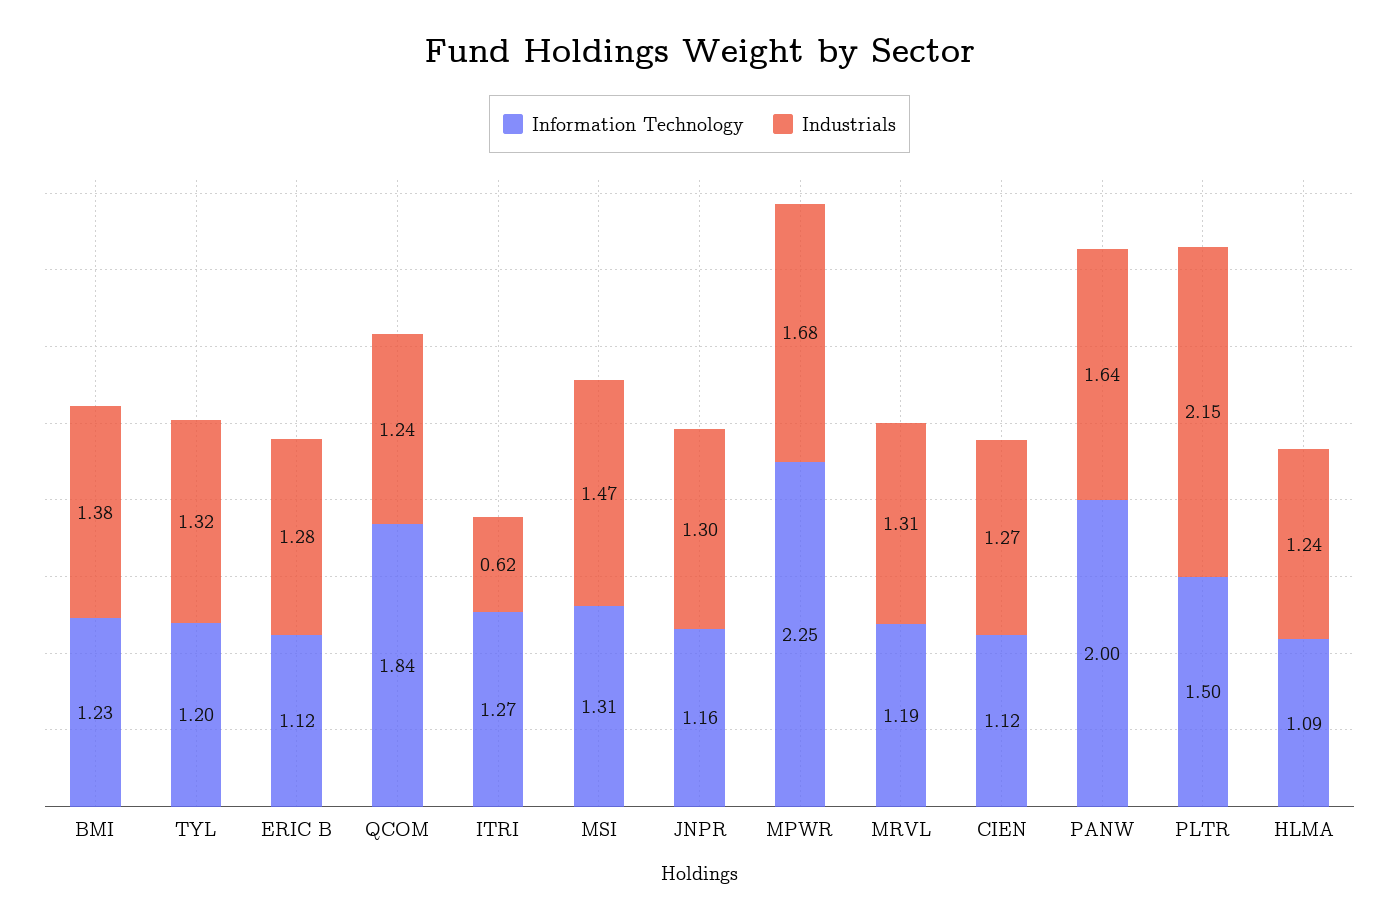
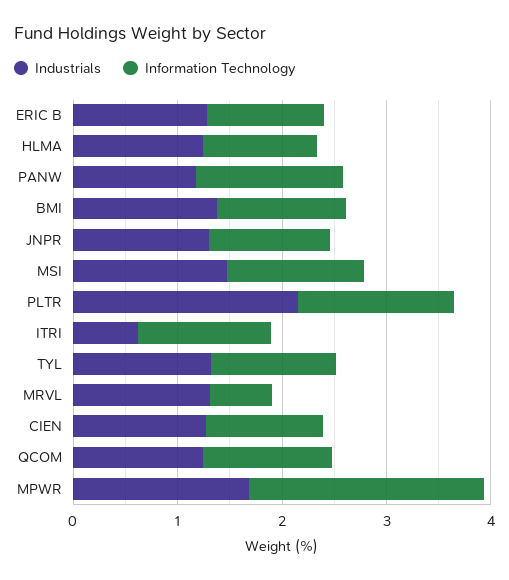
  {
    "Information Technology": {
      "BMI": 1.23,
      "TYL": 1.2,
      "ERIC B": 1.12,
-     "QCOM": 1.84,
+     "QCOM": 1.2,
      "ITRI": 1.27,
      "MSI": 1.31,
      "JNPR": 1.16,
      "MPWR": 2.25,
-     "MRVL": 1.19,
+     "MRVL": 0.6,
      "CIEN": 1.12,
-     "PANW": 2,
+     "PANW": 1.4,
      "PLTR": 1.5,
      "HLMA": 1.09
    },
    "Industrials": {
      "BMI": 1.38,
      "TYL": 1.32,
      "ERIC B": 1.28,
      "QCOM": 1.24,
      "ITRI": 0.62,
      "MSI": 1.47,
      "JNPR": 1.3,
      "MPWR": 1.68,
      "MRVL": 1.31,
      "CIEN": 1.27,
-     "PANW": 1.64,
+     "PANW": 1.2,
      "PLTR": 2.15,
      "HLMA": 1.24
    }
  }

